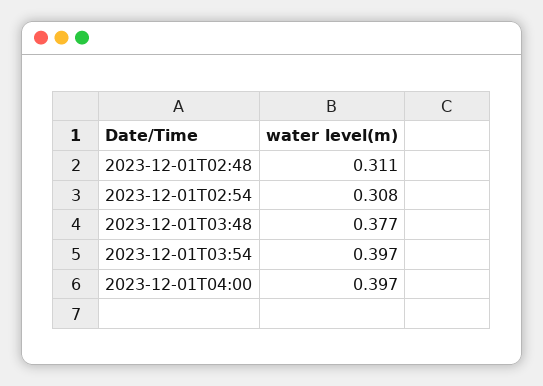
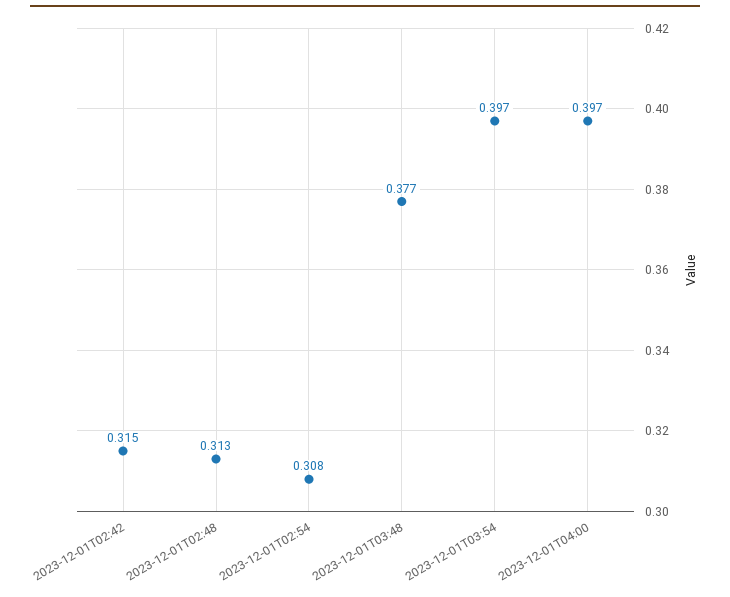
  {
-   "2023-12-01T02:48": 0.311,
+   "2023-12-01T02:48": 0.313,
    "2023-12-01T02:54": 0.308,
    "2023-12-01T03:48": 0.377,
    "2023-12-01T03:54": 0.397,
-   "2023-12-01T04:00": 0.397
+   "2023-12-01T04:00": 0.397,
+   "2023-12-01T02:42": 0.315
  }

